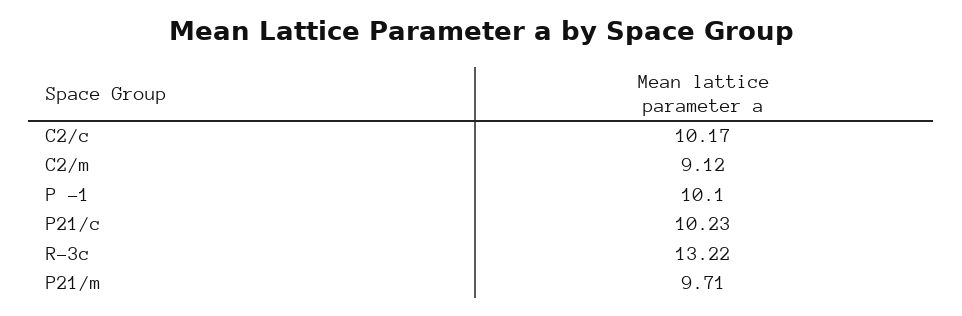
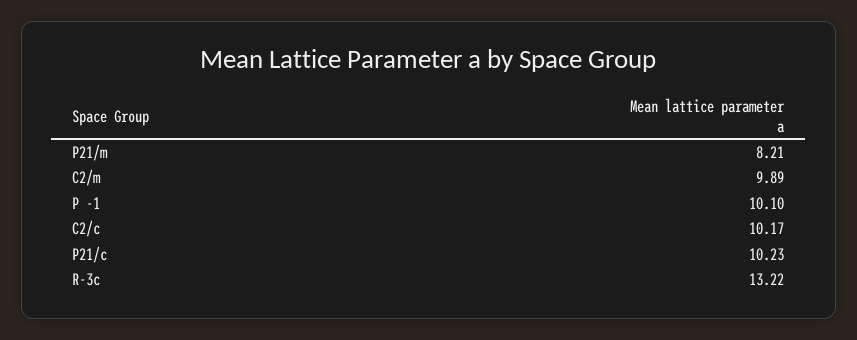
  {
    "C2/c": 10.17,
-   "C2/m": 9.12,
+   "C2/m": 9.89,
    "P -1": 10.1,
    "P21/c": 10.23,
    "R-3c": 13.22,
-   "P21/m": 9.71
+   "P21/m": 8.21
  }

